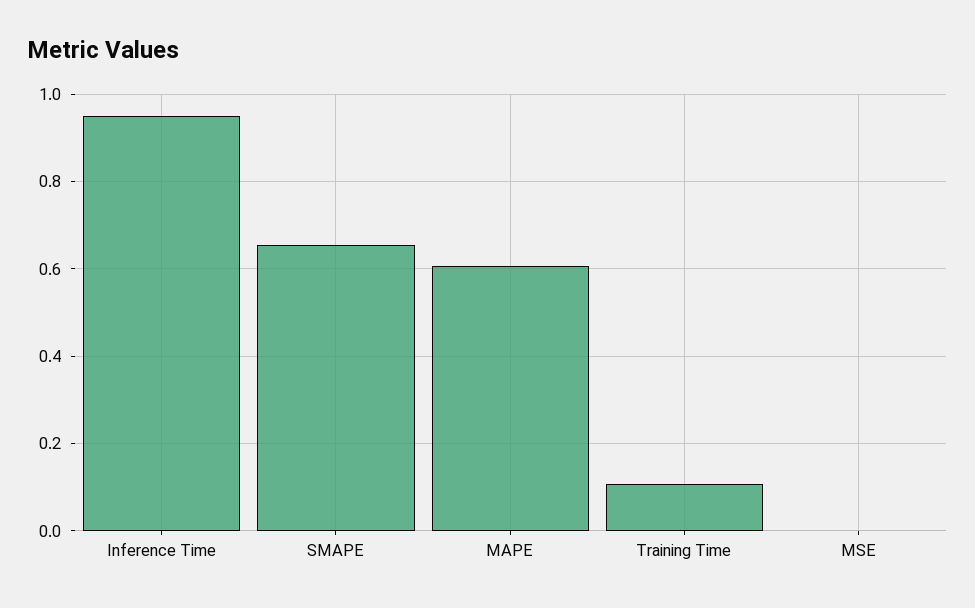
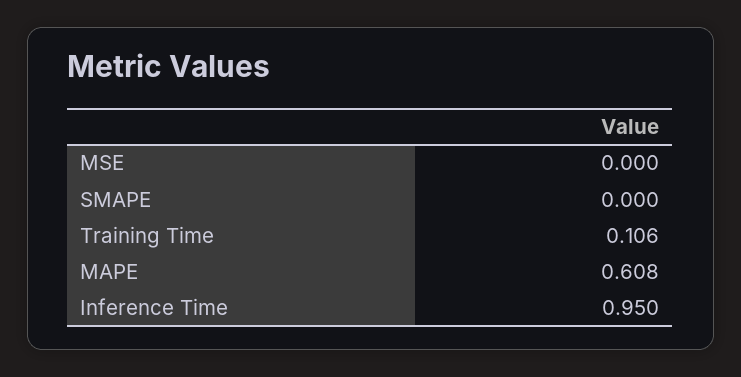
  {
    "Inference Time": 0.95,
-   "SMAPE": 0.66,
+   "SMAPE": 0,
    "MAPE": 0.608,
    "Training Time": 0.106,
    "MSE": 0
  }

